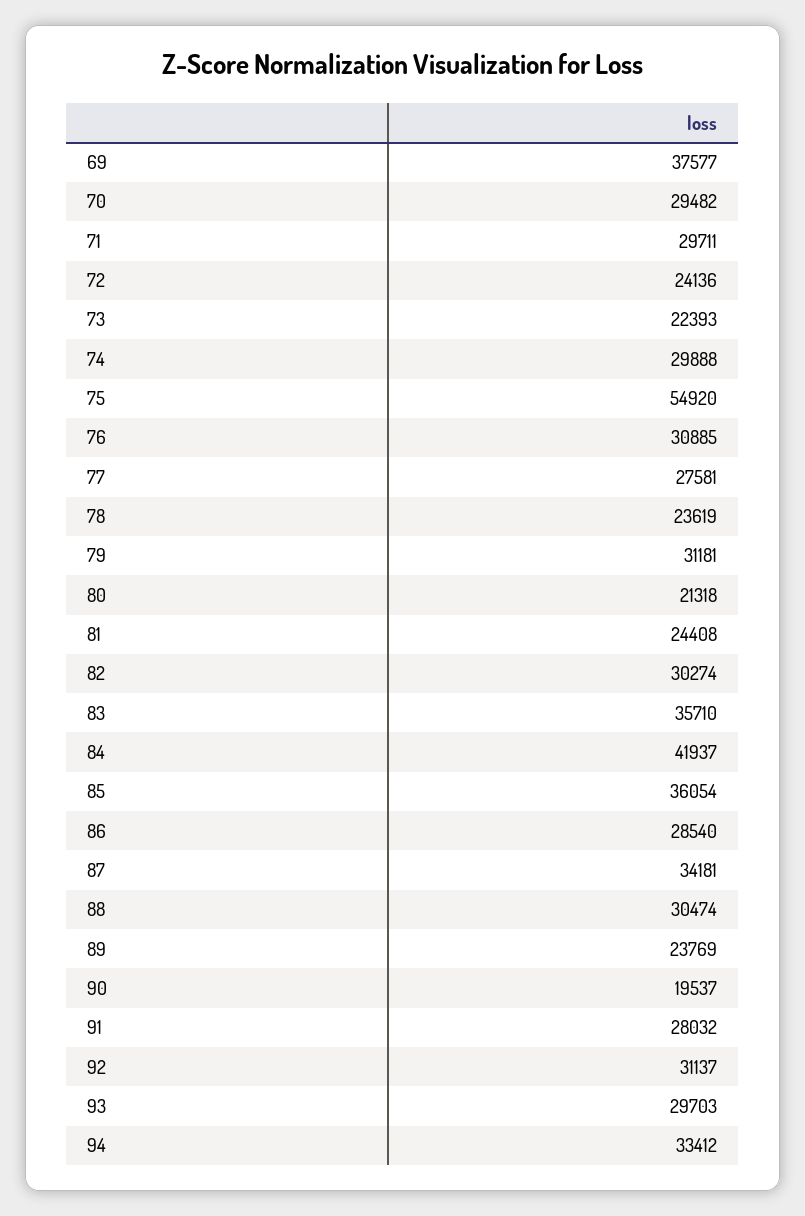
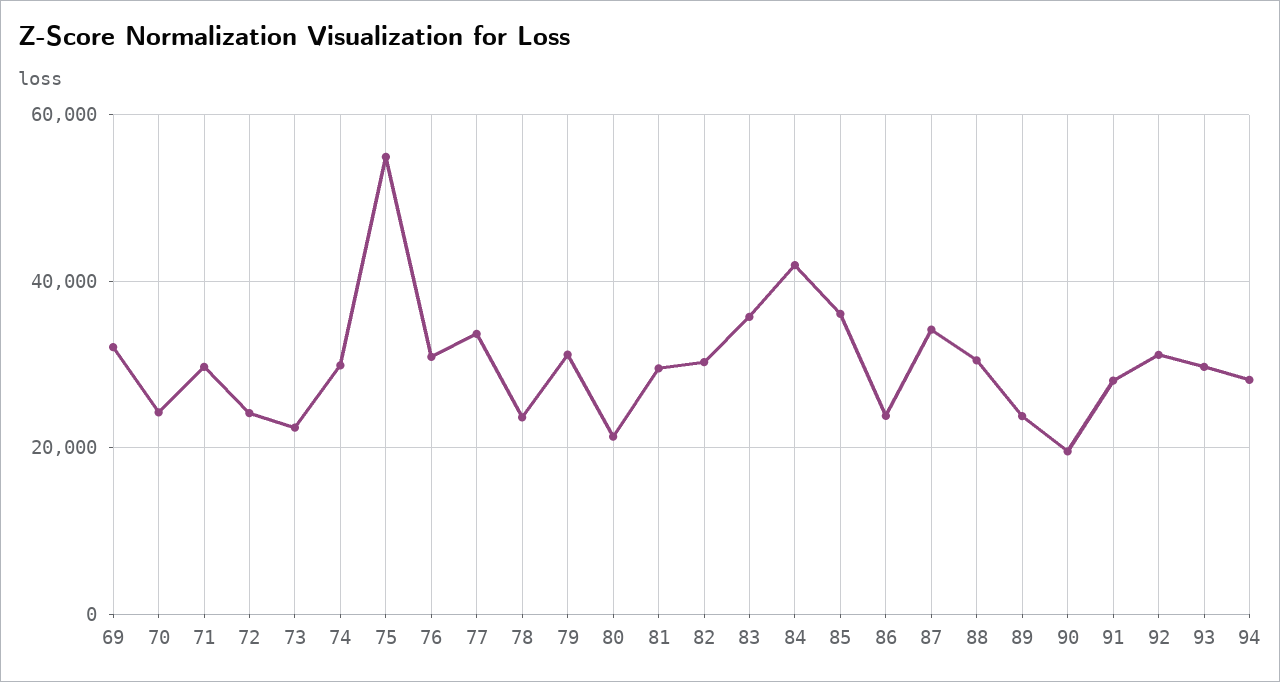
  {
-   "69": 37577,
+   "69": 32000,
-   "70": 29482,
+   "70": 24000,
    "71": 29711,
    "72": 24136,
    "73": 22393,
    "74": 29888,
    "75": 54920,
    "76": 30885,
-   "77": 27581,
+   "77": 34000,
    "78": 23619,
    "79": 31181,
    "80": 21318,
-   "81": 24408,
+   "81": 30000,
    "82": 30274,
    "83": 35710,
    "84": 41937,
    "85": 36054,
-   "86": 28540,
+   "86": 24000,
    "87": 34181,
    "88": 30474,
    "89": 23769,
    "90": 19537,
    "91": 28032,
    "92": 31137,
    "93": 29703,
-   "94": 33412
+   "94": 28000
  }

